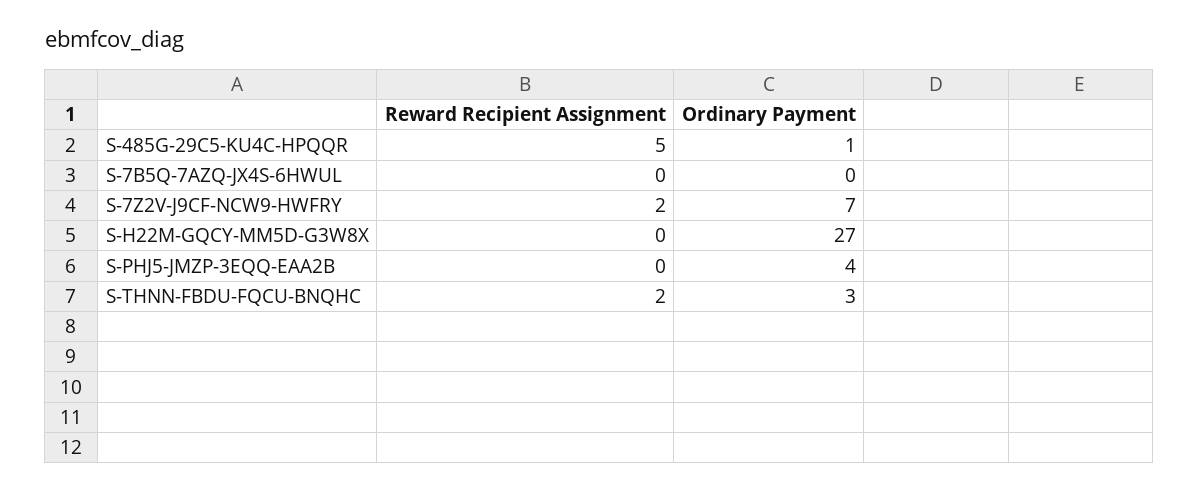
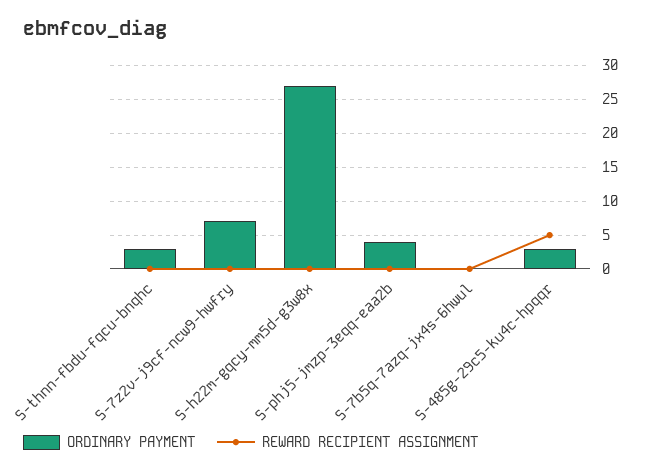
  {
    "Reward Recipient Assignment": {
      "S-485G-29C5-KU4C-HPQQR": 5,
      "S-7B5Q-7AZQ-JX4S-6HWUL": 0,
-     "S-7Z2V-J9CF-NCW9-HWFRY": 2,
+     "S-7Z2V-J9CF-NCW9-HWFRY": 0,
      "S-H22M-GQCY-MM5D-G3W8X": 0,
      "S-PHJ5-JMZP-3EQQ-EAA2B": 0,
-     "S-THNN-FBDU-FQCU-BNQHC": 2
+     "S-THNN-FBDU-FQCU-BNQHC": 0
    },
    "Ordinary Payment": {
-     "S-485G-29C5-KU4C-HPQQR": 1,
+     "S-485G-29C5-KU4C-HPQQR": 3,
      "S-7B5Q-7AZQ-JX4S-6HWUL": 0,
      "S-7Z2V-J9CF-NCW9-HWFRY": 7,
      "S-H22M-GQCY-MM5D-G3W8X": 27,
      "S-PHJ5-JMZP-3EQQ-EAA2B": 4,
      "S-THNN-FBDU-FQCU-BNQHC": 3
    }
  }

